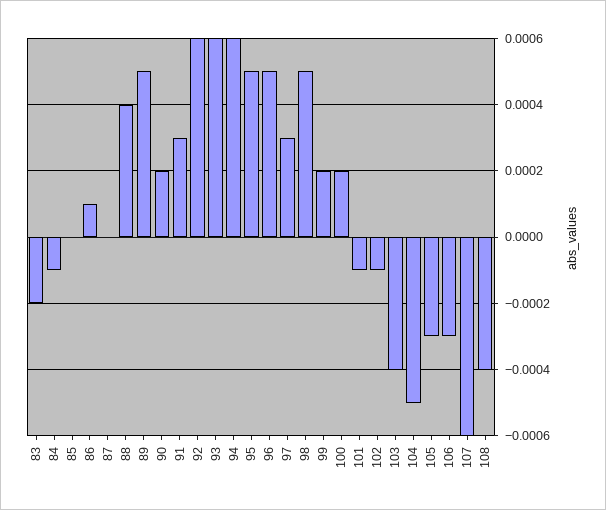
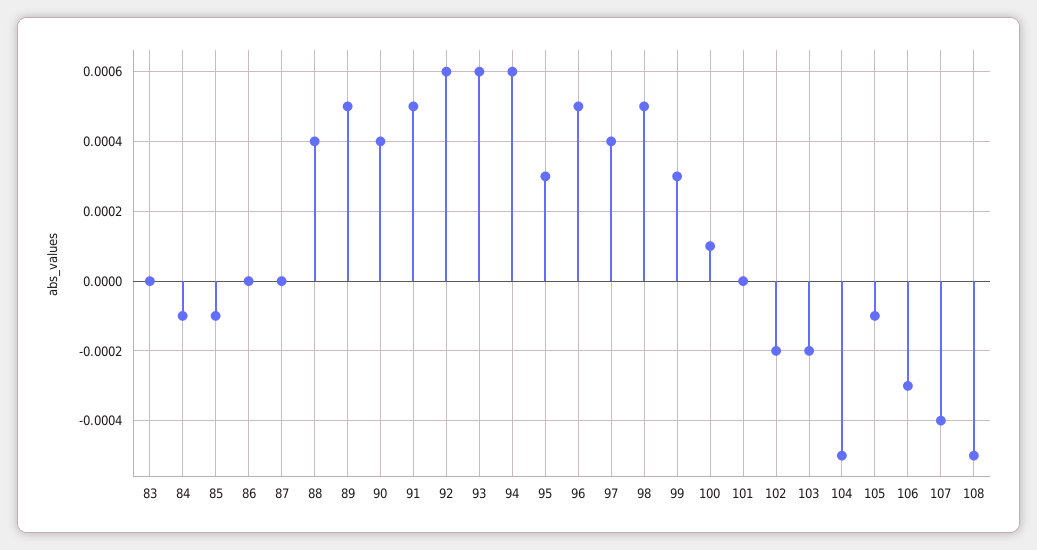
  {
-   "83": -0.0002,
+   "83": 0,
    "84": -0.0001,
-   "85": 0,
+   "85": -0.0001,
-   "86": 0.0001,
+   "86": 0,
    "87": 0,
    "88": 0.0004,
    "89": 0.0005,
-   "90": 0.0002,
+   "90": 0.0004,
-   "91": 0.0003,
+   "91": 0.0005,
    "92": 0.0006,
    "93": 0.0006,
    "94": 0.0006,
-   "95": 0.0005,
+   "95": 0.0003,
    "96": 0.0005,
-   "97": 0.0003,
+   "97": 0.0004,
    "98": 0.0005,
-   "99": 0.0002,
+   "99": 0.0003,
-   "100": 0.0002,
+   "100": 0.0001,
-   "101": -0.0001,
+   "101": 0,
-   "102": -0.0001,
+   "102": -0.0002,
-   "103": -0.0004,
+   "103": -0.0002,
    "104": -0.0005,
-   "105": -0.0003,
+   "105": -0.0001,
    "106": -0.0003,
-   "107": -0.0006,
+   "107": -0.0004,
-   "108": -0.0004
+   "108": -0.0005
  }

